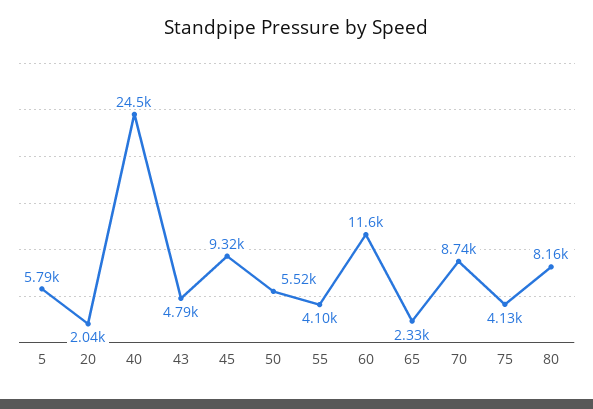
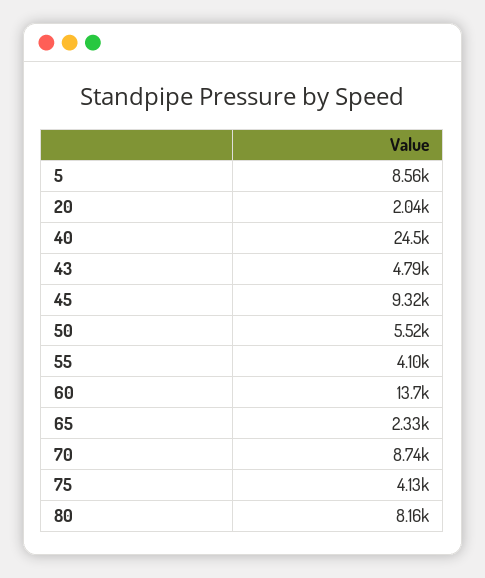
  {
-   "5": 5790,
+   "5": 8560,
    "20": 2040,
    "40": 24500,
    "43": 4790,
    "45": 9320,
    "50": 5520,
    "55": 4100,
-   "60": 11600,
+   "60": 13700,
    "65": 2330,
    "70": 8740,
    "75": 4130,
    "80": 8160
  }

